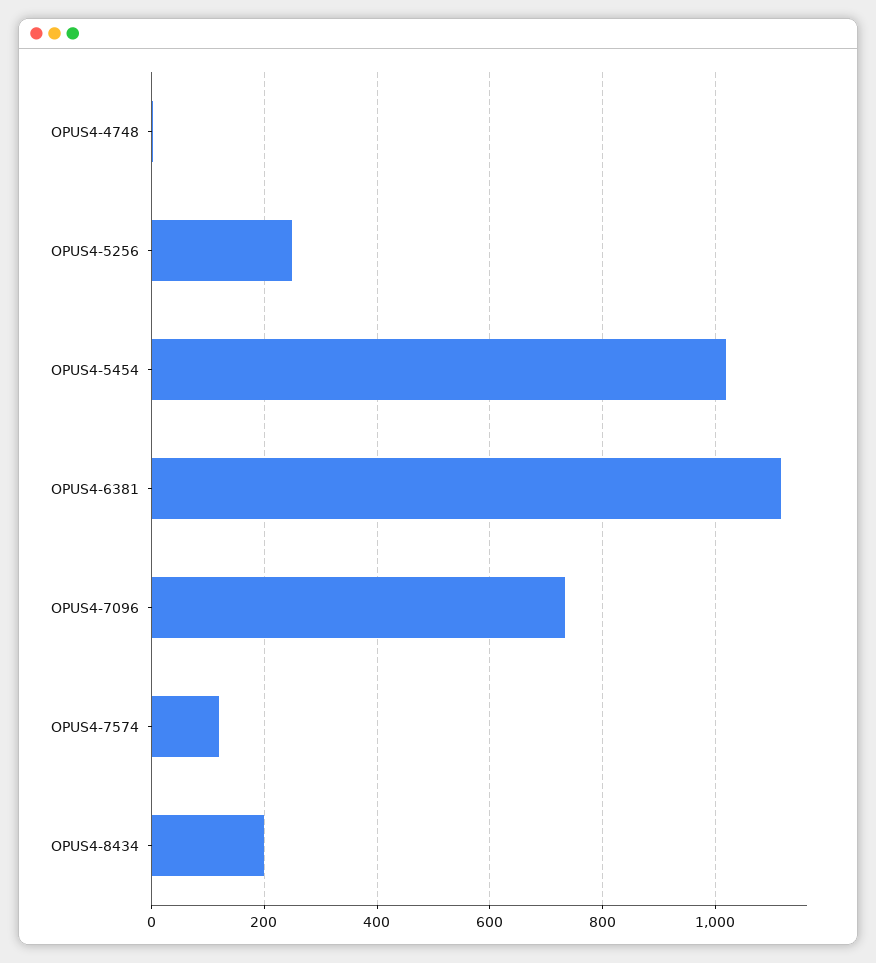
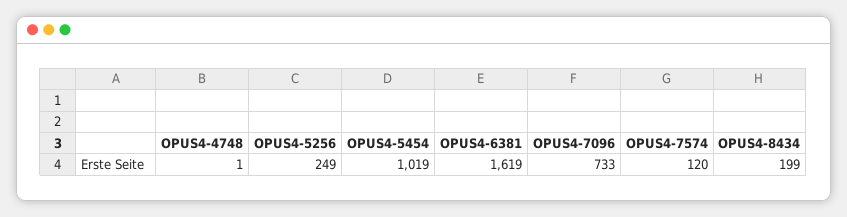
  {
    "OPUS4-4748": 1,
    "OPUS4-5256": 249,
    "OPUS4-5454": 1019,
-   "OPUS4-6381": 1120,
+   "OPUS4-6381": 1619,
    "OPUS4-7096": 733,
    "OPUS4-7574": 120,
    "OPUS4-8434": 199
  }

